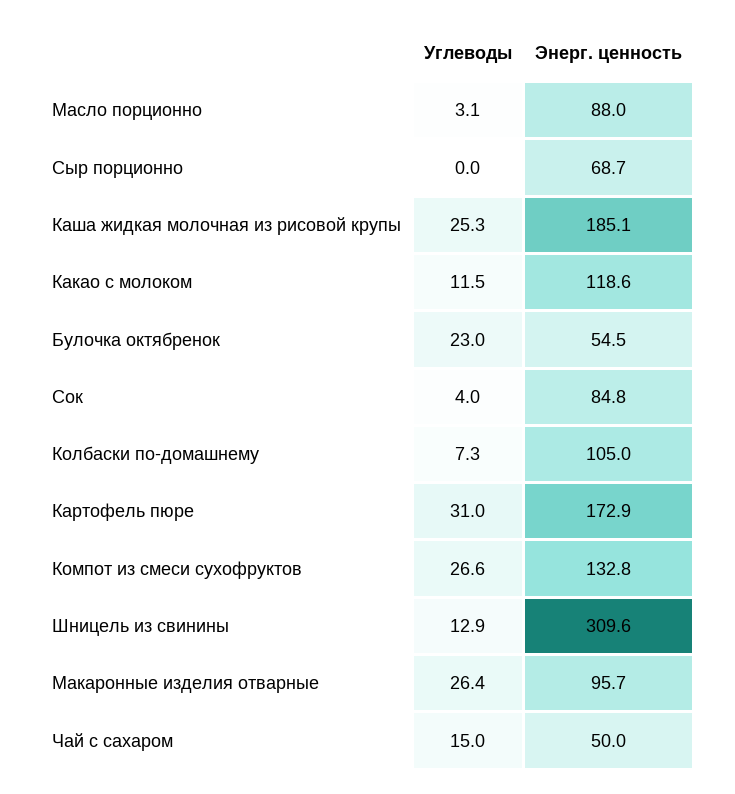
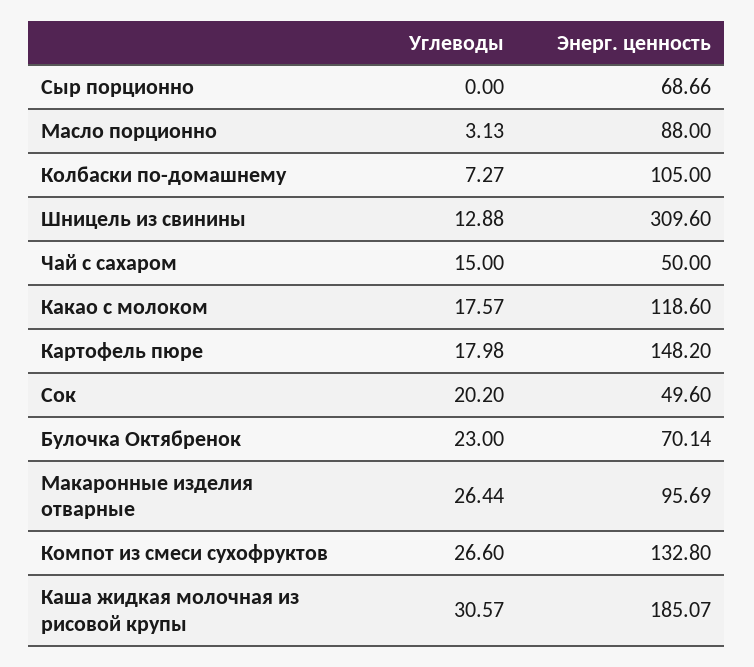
  {
    "Углеводы": {
      "Масло порционно": 3.13,
      "Сыр порционно": 0,
-     "Каша жидкая молочная из рисовой крупы": 25.3,
+     "Каша жидкая молочная из рисовой крупы": 30.57,
-     "Какао с молоком": 11.5,
+     "Какао с молоком": 17.57,
      "Булочка октябренок": 23,
-     "Сок": 4,
+     "Сок": 20.2,
      "Колбаски по-домашнему": 7.27,
-     "Картофель пюре": 31,
+     "Картофель пюре": 17.98,
      "Компот из смеси сухофруктов": 26.6,
      "Шницель из свинины": 12.88,
      "Макаронные изделия отварные": 26.44,
      "Чай с сахаром": 15
    },
    "Энерг. ценность": {
      "Масло порционно": 88,
      "Сыр порционно": 68.66,
      "Каша жидкая молочная из рисовой крупы": 185.07,
      "Какао с молоком": 118.6,
-     "Булочка октябренок": 54.5,
+     "Булочка октябренок": 70.14,
-     "Сок": 84.8,
+     "Сок": 49.6,
      "Колбаски по-домашнему": 105,
-     "Картофель пюре": 172.9,
+     "Картофель пюре": 148.2,
      "Компот из смеси сухофруктов": 132.8,
      "Шницель из свинины": 309.6,
      "Макаронные изделия отварные": 95.69,
      "Чай с сахаром": 50
    }
  }

